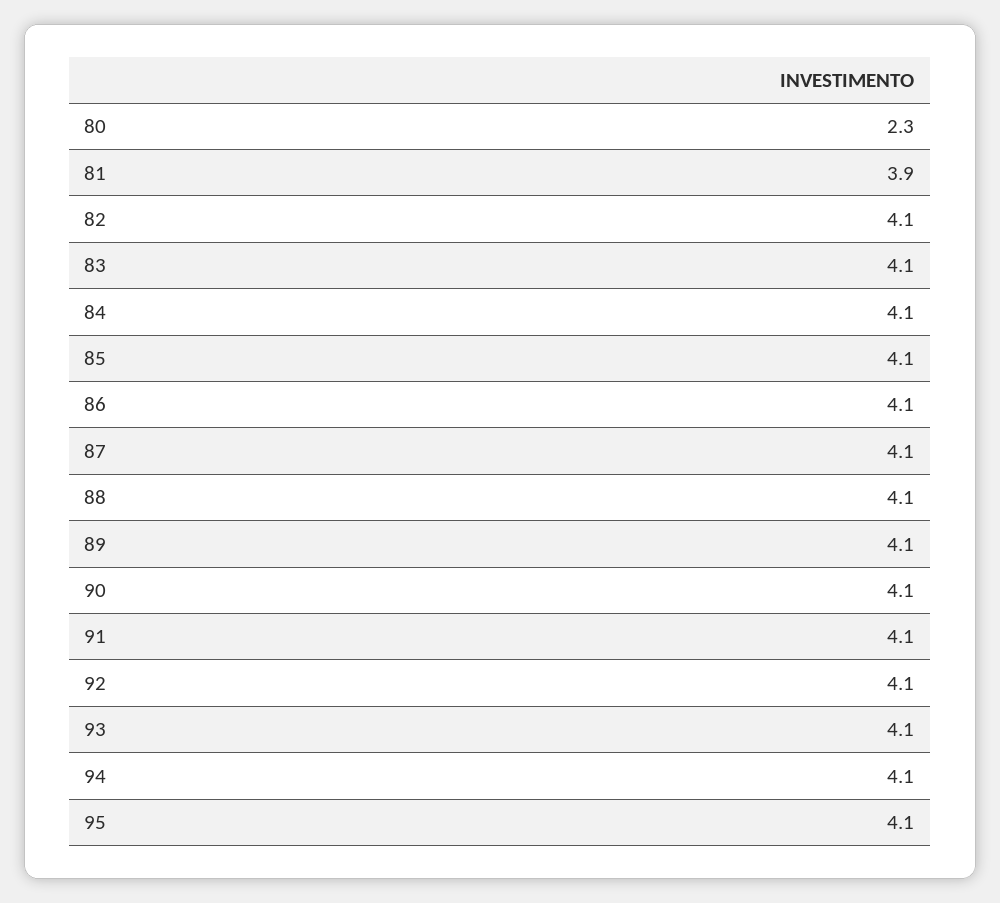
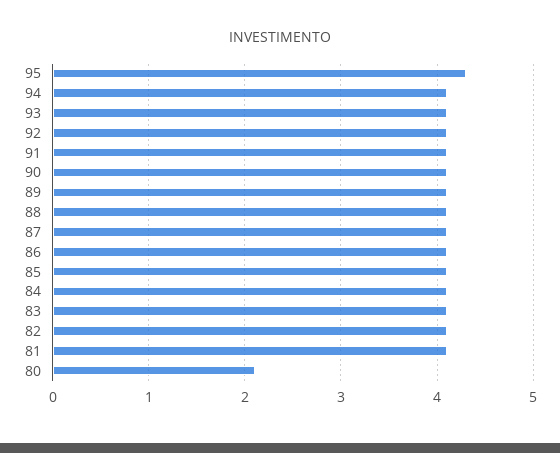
  {
-   "80": 2.3,
+   "80": 2.1,
-   "81": 3.9,
+   "81": 4.1,
    "82": 4.1,
    "83": 4.1,
    "84": 4.1,
    "85": 4.1,
    "86": 4.1,
    "87": 4.1,
    "88": 4.1,
    "89": 4.1,
    "90": 4.1,
    "91": 4.1,
    "92": 4.1,
    "93": 4.1,
    "94": 4.1,
-   "95": 4.1
+   "95": 4.3
  }

